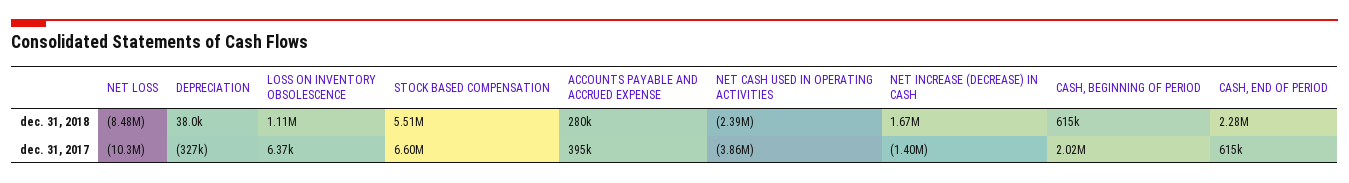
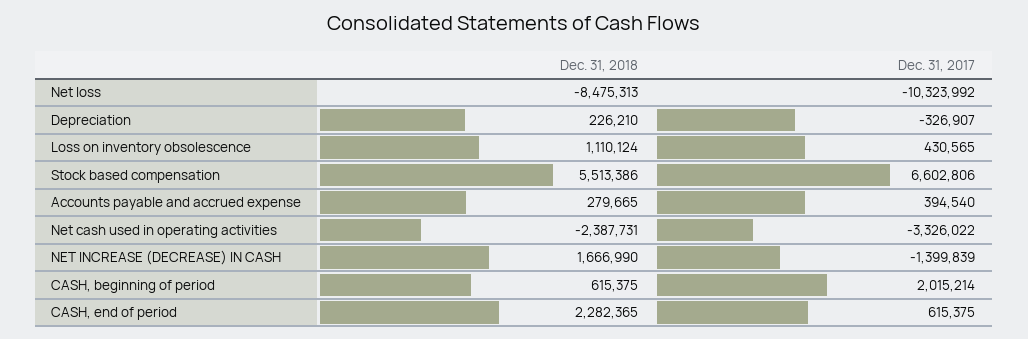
  {
    "NET LOSS": {
      "dec. 31, 2018": -8475313,
      "dec. 31, 2017": -10323992
    },
    "DEPRECIATION": {
-     "dec. 31, 2018": 38000,
+     "dec. 31, 2018": 226210,
      "dec. 31, 2017": -326907
    },
    "LOSS ON INVENTORY OBSOLESCENCE": {
      "dec. 31, 2018": 1110124,
-     "dec. 31, 2017": 6370
+     "dec. 31, 2017": 430565
    },
    "STOCK BASED COMPENSATION": {
      "dec. 31, 2018": 5513386,
      "dec. 31, 2017": 6602806
    },
    "ACCOUNTS PAYABLE AND ACCRUED EXPENSE": {
      "dec. 31, 2018": 279665,
      "dec. 31, 2017": 394540
    },
    "NET CASH USED IN OPERATING ACTIVITIES": {
      "dec. 31, 2018": -2387731,
-     "dec. 31, 2017": -3860000
+     "dec. 31, 2017": -3326022
    },
    "NET INCREASE (DECREASE) IN CASH": {
      "dec. 31, 2018": 1666990,
      "dec. 31, 2017": -1399839
    },
    "CASH, BEGINNING OF PERIOD": {
      "dec. 31, 2018": 615375,
      "dec. 31, 2017": 2015214
    },
    "CASH, END OF PERIOD": {
      "dec. 31, 2018": 2282365,
      "dec. 31, 2017": 615375
    }
  }

